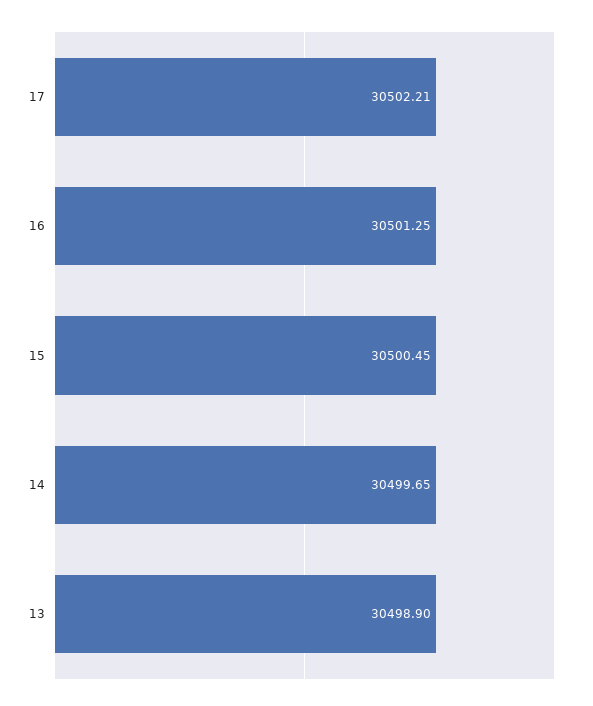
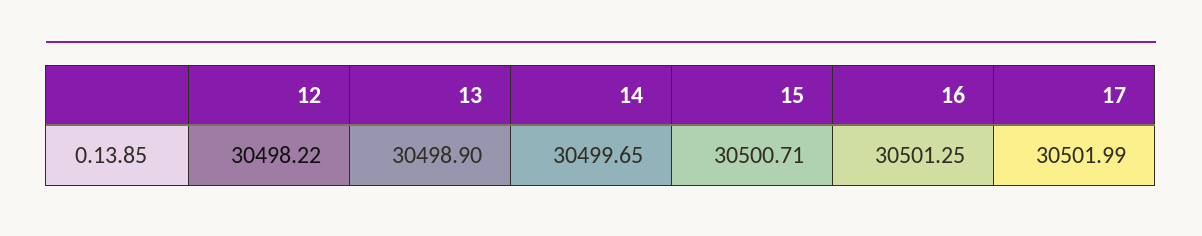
  {
-   "17": 30502.21,
+   "17": 30501.99,
    "16": 30501.25,
-   "15": 30500.45,
+   "15": 30500.71,
    "14": 30499.65,
-   "13": 30498.9
+   "13": 30498.9,
+   "12": 30498.22
  }

